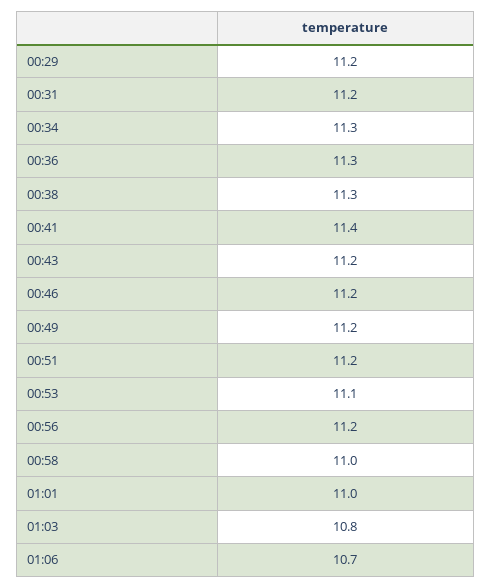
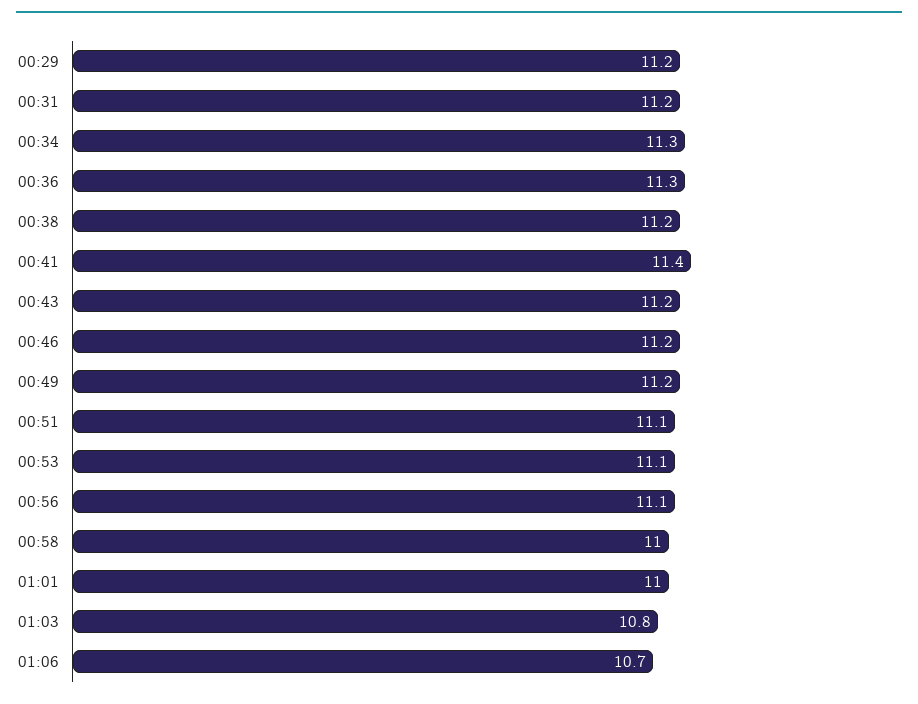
  {
    "00:29": 11.2,
    "00:31": 11.2,
    "00:34": 11.3,
    "00:36": 11.3,
-   "00:38": 11.3,
+   "00:38": 11.2,
    "00:41": 11.4,
    "00:43": 11.2,
    "00:46": 11.2,
    "00:49": 11.2,
-   "00:51": 11.2,
+   "00:51": 11.1,
    "00:53": 11.1,
-   "00:56": 11.2,
+   "00:56": 11.1,
    "00:58": 11,
    "01:01": 11,
    "01:03": 10.8,
    "01:06": 10.7
  }

